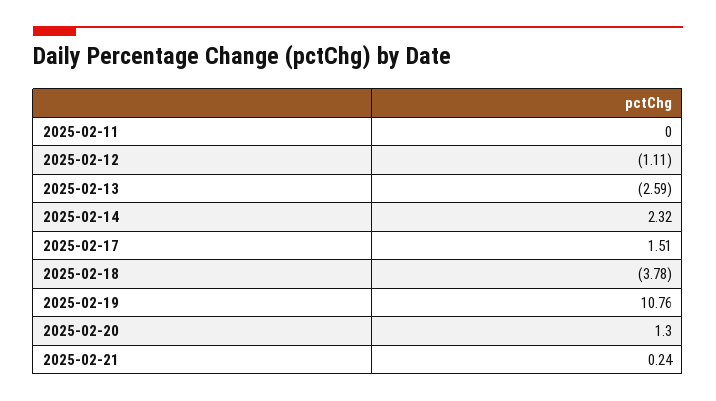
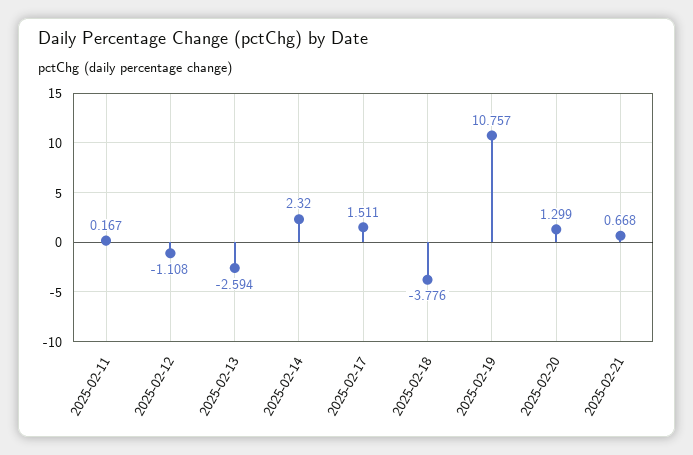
  {
-   "2025-02-11": 0,
+   "2025-02-11": 0.167,
    "2025-02-12": -1.108,
    "2025-02-13": -2.594,
    "2025-02-14": 2.32,
    "2025-02-17": 1.511,
    "2025-02-18": -3.776,
    "2025-02-19": 10.757,
    "2025-02-20": 1.299,
-   "2025-02-21": 0.24
+   "2025-02-21": 0.668
  }

